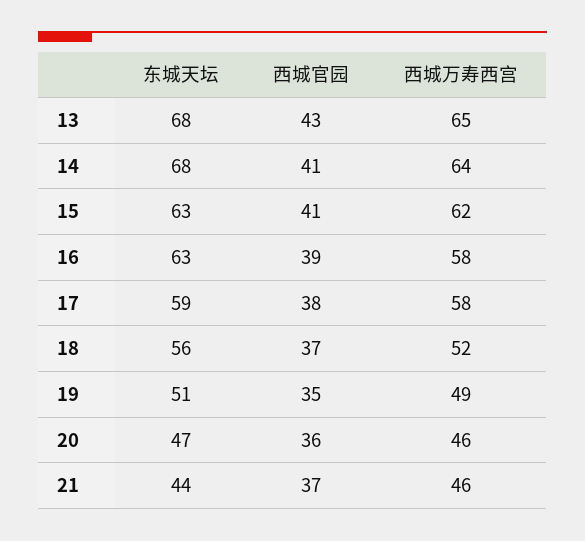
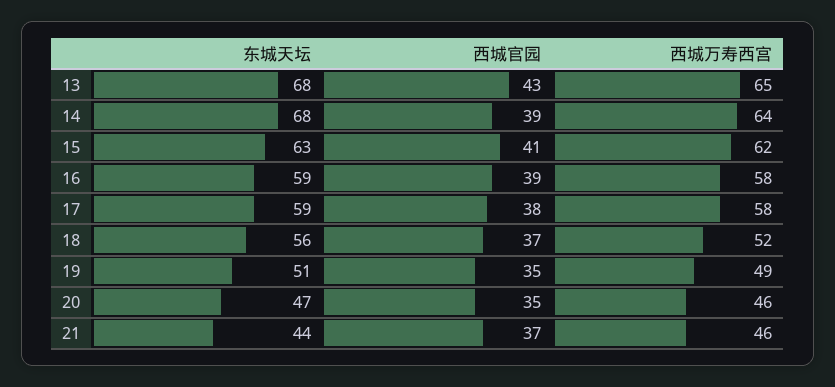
  {
    "东城天坛": {
      "13": 68,
      "14": 68,
      "15": 63,
-     "16": 63,
+     "16": 59,
      "17": 59,
      "18": 56,
      "19": 51,
      "20": 47,
      "21": 44
    },
    "西城官园": {
      "13": 43,
-     "14": 41,
+     "14": 39,
      "15": 41,
      "16": 39,
      "17": 38,
      "18": 37,
      "19": 35,
-     "20": 36,
+     "20": 35,
      "21": 37
    },
    "西城万寿西宫": {
      "13": 65,
      "14": 64,
      "15": 62,
      "16": 58,
      "17": 58,
      "18": 52,
      "19": 49,
      "20": 46,
      "21": 46
    }
  }

